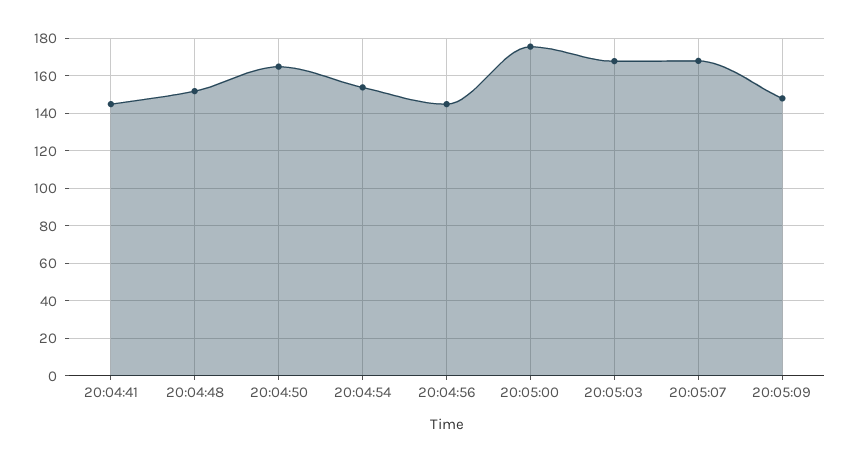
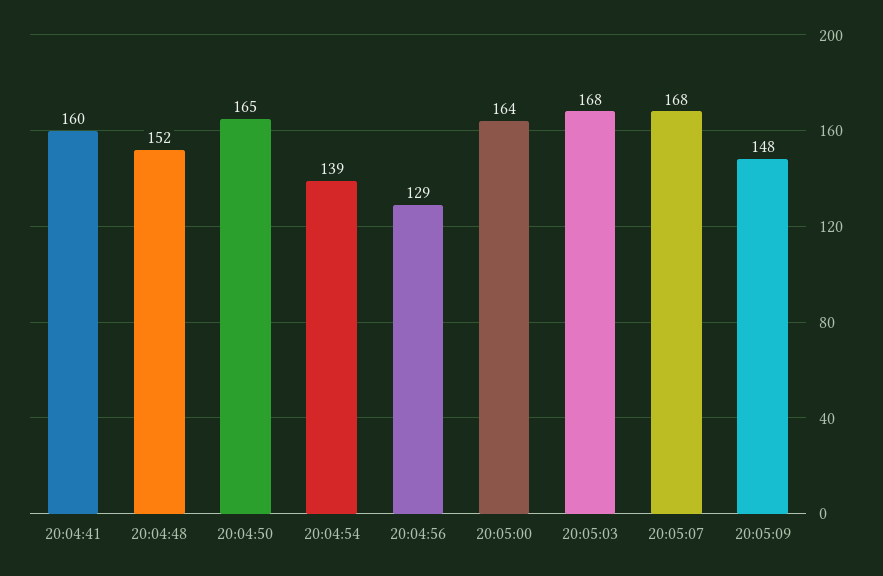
  {
-   "20:04:41": 145,
+   "20:04:41": 160,
    "20:04:48": 152,
    "20:04:50": 165,
-   "20:04:54": 155,
+   "20:04:54": 139,
-   "20:04:56": 145,
+   "20:04:56": 129,
-   "20:05:00": 175,
+   "20:05:00": 164,
    "20:05:03": 168,
    "20:05:07": 168,
    "20:05:09": 148
  }

